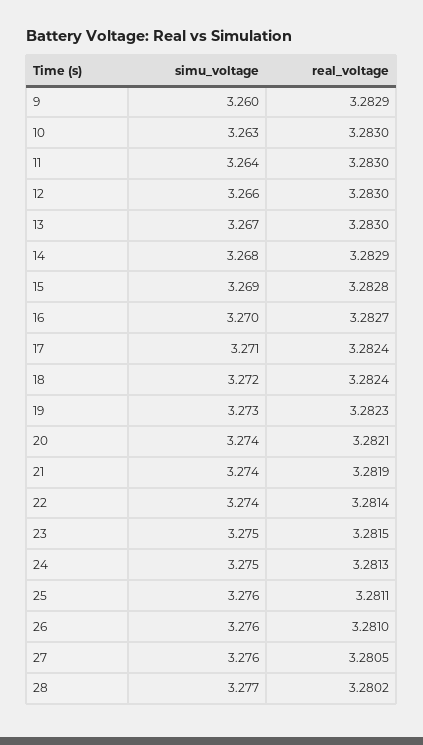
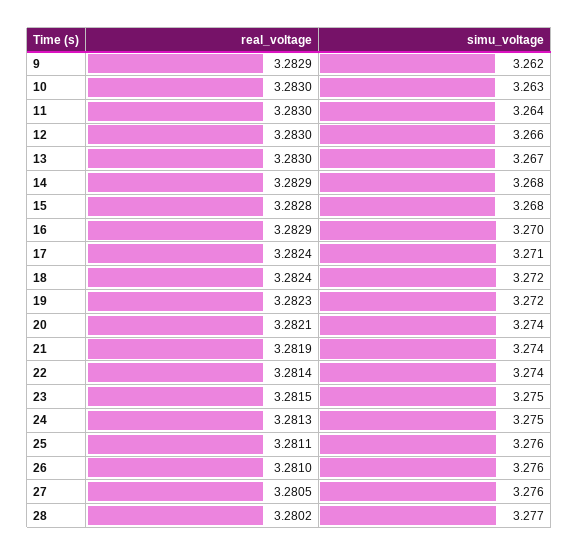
  {
    "simu_voltage": {
-     "9": 3.26,
+     "9": 3.262,
      "10": 3.263,
      "11": 3.264,
      "12": 3.266,
      "13": 3.267,
      "14": 3.268,
-     "15": 3.269,
+     "15": 3.268,
      "16": 3.27,
      "17": 3.271,
      "18": 3.272,
-     "19": 3.273,
+     "19": 3.272,
      "20": 3.274,
      "21": 3.274,
      "22": 3.274,
      "23": 3.275,
      "24": 3.275,
      "25": 3.276,
      "26": 3.276,
      "27": 3.276,
      "28": 3.277
    },
    "real_voltage": {
      "9": 3.2829,
      "10": 3.283,
      "11": 3.283,
      "12": 3.283,
      "13": 3.283,
      "14": 3.2829,
      "15": 3.2828,
-     "16": 3.2827,
+     "16": 3.2829,
      "17": 3.2824,
      "18": 3.2824,
      "19": 3.2823,
      "20": 3.2821,
      "21": 3.2819,
      "22": 3.2814,
      "23": 3.2815,
      "24": 3.2813,
      "25": 3.2811,
      "26": 3.281,
      "27": 3.2805,
      "28": 3.2802
    }
  }

